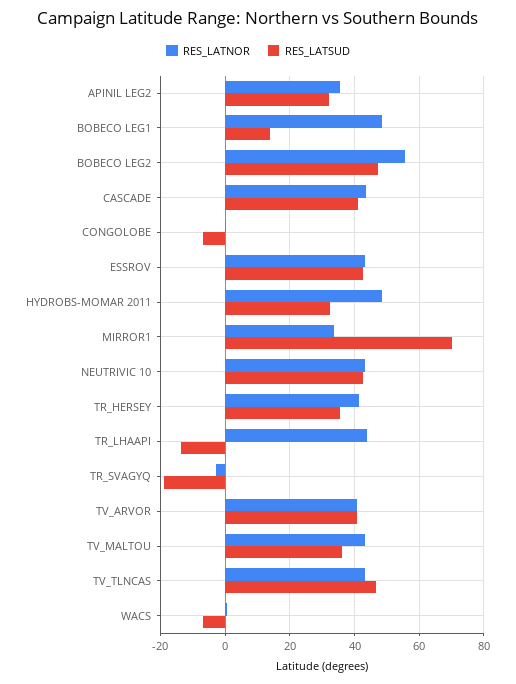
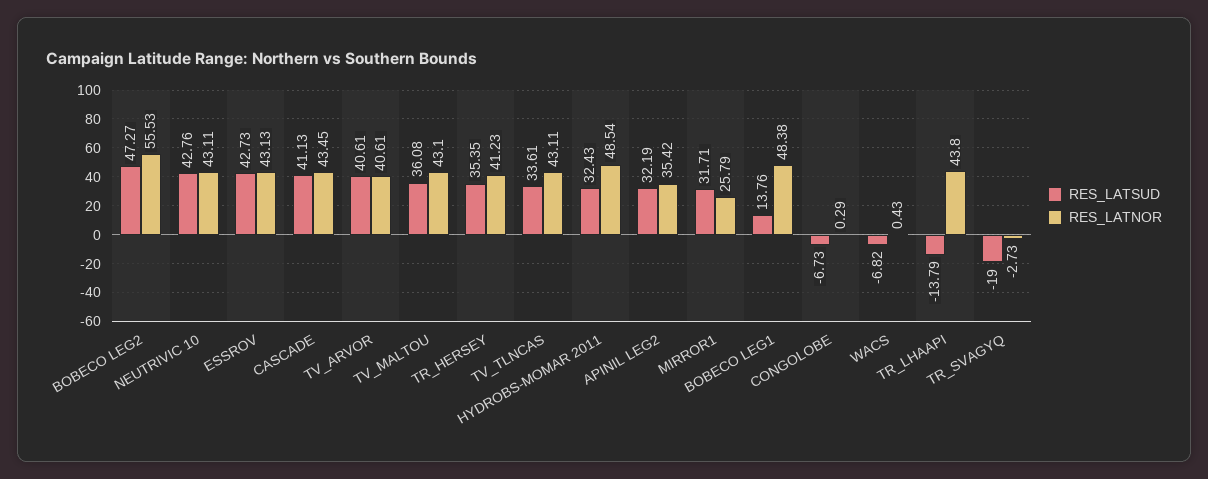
  {
    "RES_LATNOR": {
      "APINIL LEG2": 35.42,
      "BOBECO LEG1": 48.38,
      "BOBECO LEG2": 55.53,
      "CASCADE": 43.45,
      "CONGOLOBE": 0.29,
      "ESSROV": 43.13,
      "HYDROBS-MOMAR 2011": 48.54,
-     "MIRROR1": 34,
+     "MIRROR1": 25.79,
      "NEUTRIVIC 10": 43.11,
      "TR_HERSEY": 41.23,
      "TR_LHAAPI": 43.8,
      "TR_SVAGYQ": -2.73,
      "TV_ARVOR": 40.61,
      "TV_MALTOU": 43.1,
      "TV_TLNCAS": 43.11,
      "WACS": 0.43
    },
    "RES_LATSUD": {
      "APINIL LEG2": 32.19,
      "BOBECO LEG1": 13.76,
      "BOBECO LEG2": 47.27,
      "CASCADE": 41.13,
      "CONGOLOBE": -6.73,
      "ESSROV": 42.73,
      "HYDROBS-MOMAR 2011": 32.43,
-     "MIRROR1": 70,
+     "MIRROR1": 31.71,
      "NEUTRIVIC 10": 42.76,
      "TR_HERSEY": 35.35,
      "TR_LHAAPI": -13.79,
      "TR_SVAGYQ": -19,
      "TV_ARVOR": 40.61,
      "TV_MALTOU": 36.08,
-     "TV_TLNCAS": 46,
+     "TV_TLNCAS": 33.61,
      "WACS": -6.82
    }
  }

